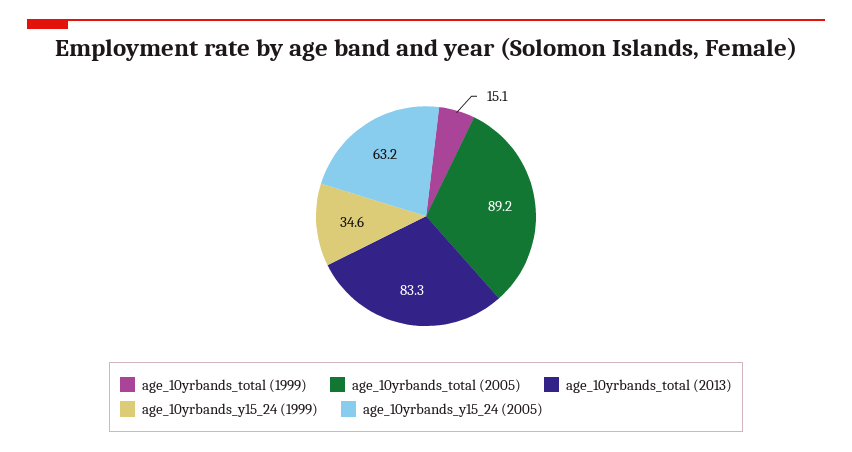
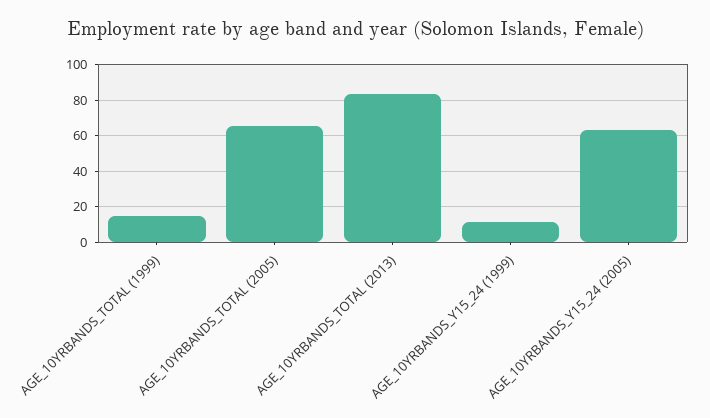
  {
    "age_10yrbands_total (1999)": 15.1,
-   "age_10yrbands_total (2005)": 89.2,
+   "age_10yrbands_total (2005)": 65,
    "age_10yrbands_total (2013)": 83.3,
-   "age_10yrbands_y15_24 (1999)": 34.6,
+   "age_10yrbands_y15_24 (1999)": 10,
    "age_10yrbands_y15_24 (2005)": 63.2
  }

